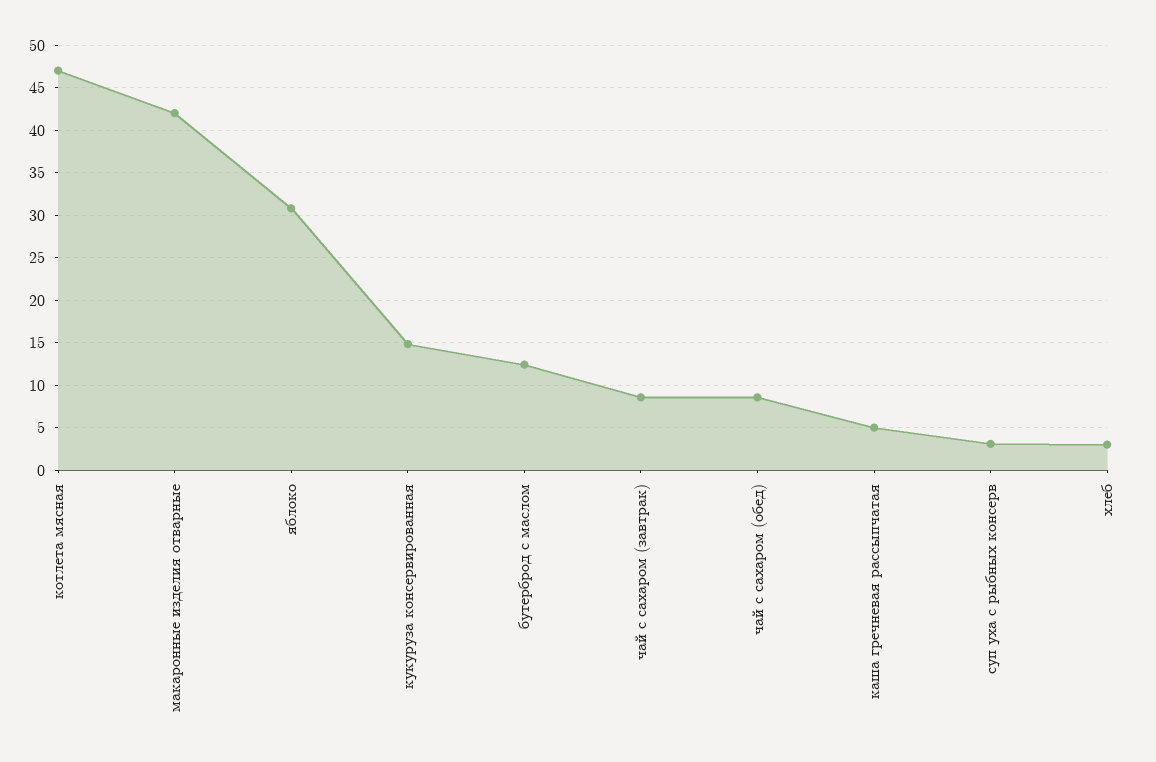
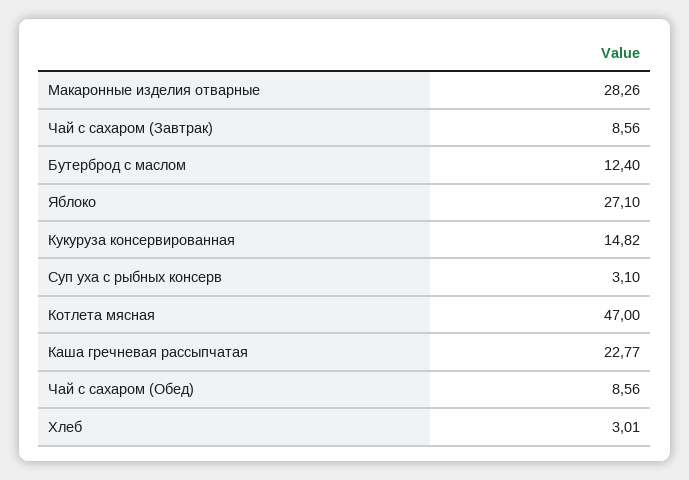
  {
    "котлета мясная": 47,
-   "макаронные изделия отварные": 42,
+   "макаронные изделия отварные": 28.26,
-   "яблоко": 31,
+   "яблоко": 27.1,
    "кукуруза консервированная": 14.82,
    "бутерброд с маслом": 12.4,
    "чай с сахаром (завтрак)": 8.56,
    "чай с сахаром (обед)": 8.56,
-   "каша гречневая рассыпчатая": 5,
+   "каша гречневая рассыпчатая": 22.77,
    "суп уха с рыбных консерв": 3.1,
    "хлеб": 3.01
  }

